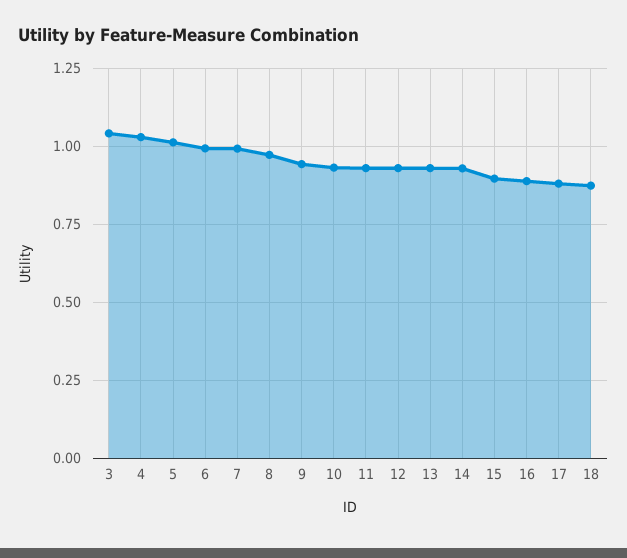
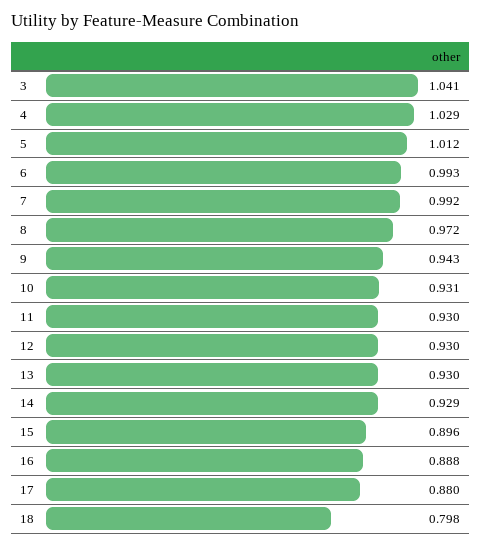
  {
    "3": 1.041,
    "4": 1.029,
    "5": 1.012,
    "6": 0.993,
    "7": 0.992,
    "8": 0.972,
    "9": 0.943,
    "10": 0.931,
    "11": 0.93,
    "12": 0.93,
    "13": 0.93,
    "14": 0.929,
    "15": 0.896,
    "16": 0.888,
    "17": 0.88,
-   "18": 0.875
+   "18": 0.798
  }

